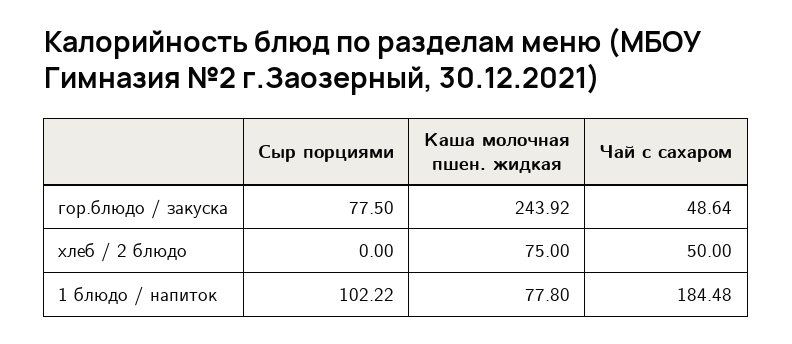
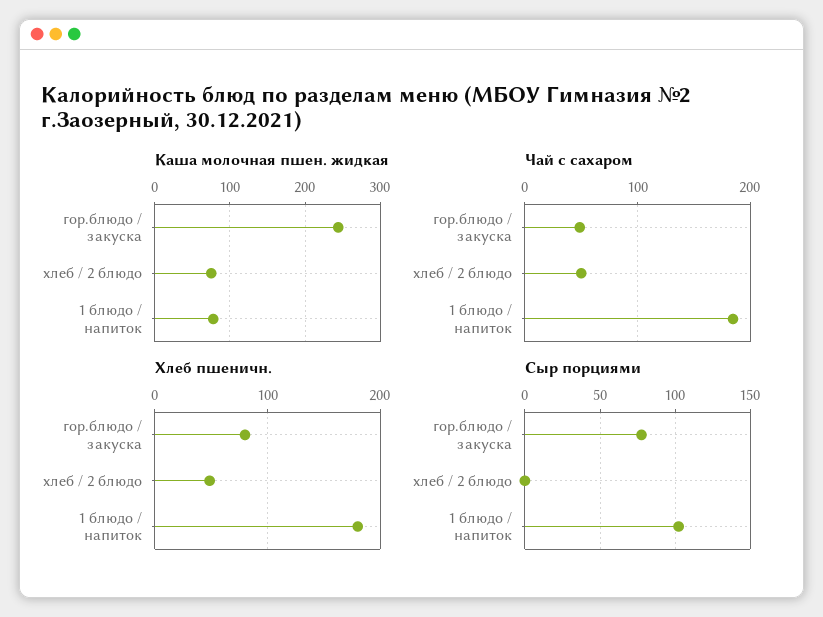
  {
    "Сыр порциями": {
      "гор.блюдо / закуска": 77.5,
      "хлеб / 2 блюдо": 0,
      "1 блюдо / напиток": 102.22
    },
    "Каша молочная пшен. жидкая": {
      "гор.блюдо / закуска": 243.92,
      "хлеб / 2 блюдо": 75,
      "1 блюдо / напиток": 77.8
    },
    "Чай с сахаром": {
      "гор.блюдо / закуска": 48.64,
      "хлеб / 2 блюдо": 50,
      "1 блюдо / напиток": 184.48
-   }
+   },
+   "Хлеб пшеничн.": {
+     "гор.блюдо / закуска": 80,
+     "хлеб / 2 блюдо": 50,
+     "1 блюдо / напиток": 180
+   }
  }

